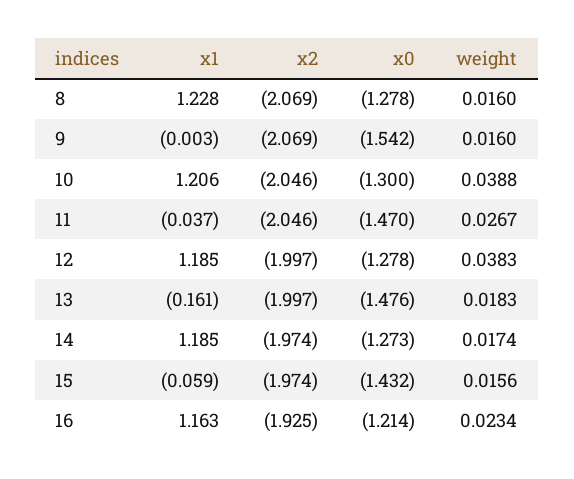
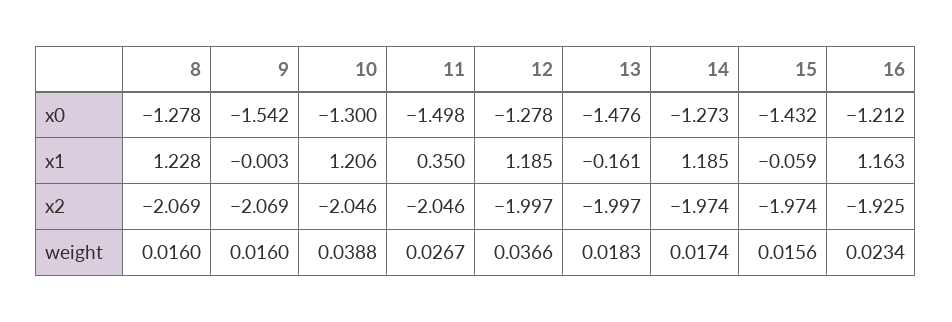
  {
    "x1": {
      "8": 1.228,
      "9": -0.003,
      "10": 1.206,
-     "11": -0.037,
+     "11": 0.35,
      "12": 1.185,
      "13": -0.161,
      "14": 1.185,
      "15": -0.059,
      "16": 1.163
    },
    "x2": {
      "8": -2.069,
      "9": -2.069,
      "10": -2.046,
      "11": -2.046,
      "12": -1.997,
      "13": -1.997,
      "14": -1.974,
      "15": -1.974,
      "16": -1.925
    },
    "x0": {
      "8": -1.278,
      "9": -1.542,
      "10": -1.3,
-     "11": -1.47,
+     "11": -1.498,
      "12": -1.278,
      "13": -1.476,
      "14": -1.273,
      "15": -1.432,
-     "16": -1.214
+     "16": -1.212
    },
    "weight": {
      "8": 0.016,
      "9": 0.016,
      "10": 0.0388,
      "11": 0.0267,
-     "12": 0.0383,
+     "12": 0.0366,
      "13": 0.0183,
      "14": 0.0174,
      "15": 0.0156,
      "16": 0.0234
    }
  }

